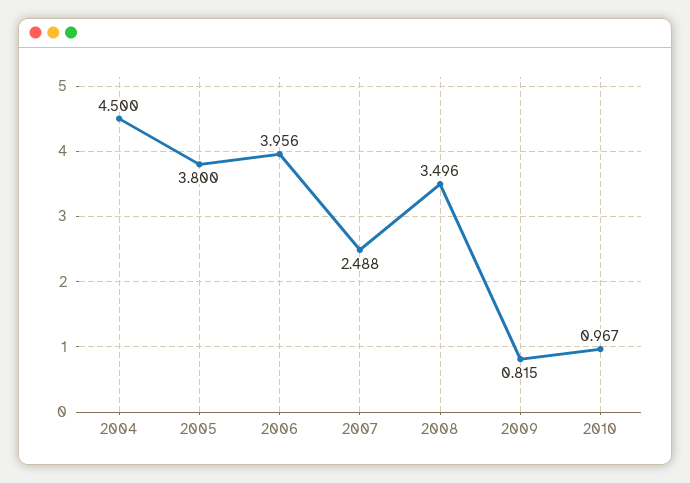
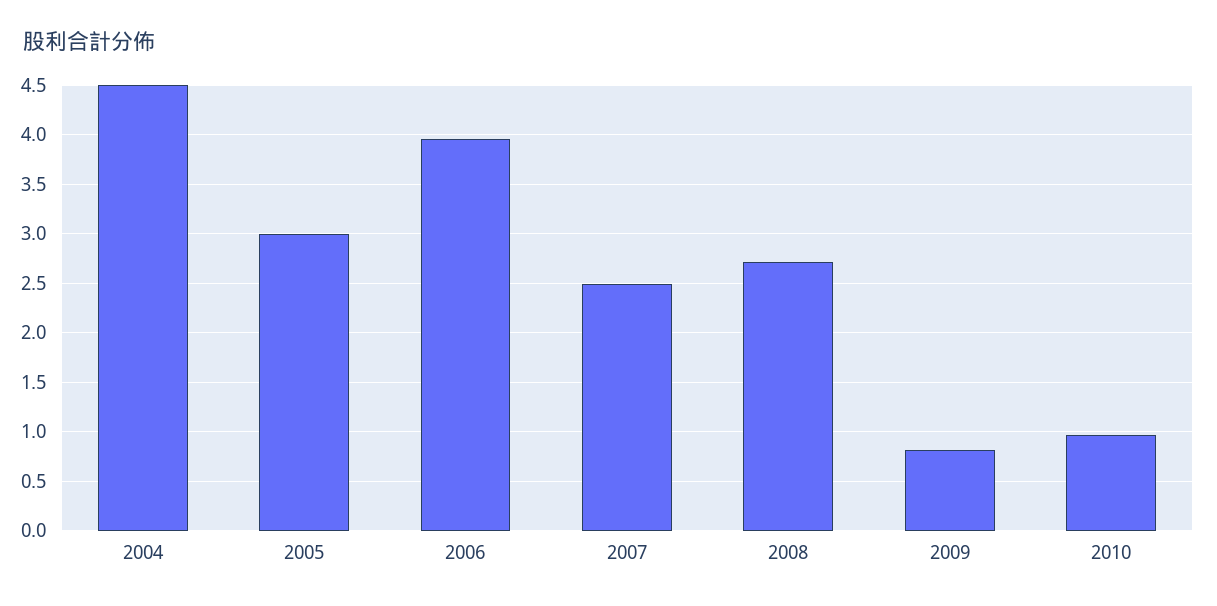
  {
    "2004": 4.5,
-   "2005": 3.8,
+   "2005": 3,
    "2006": 3.956,
    "2007": 2.488,
-   "2008": 3.496,
+   "2008": 2.7,
    "2009": 0.815,
    "2010": 0.967
  }

